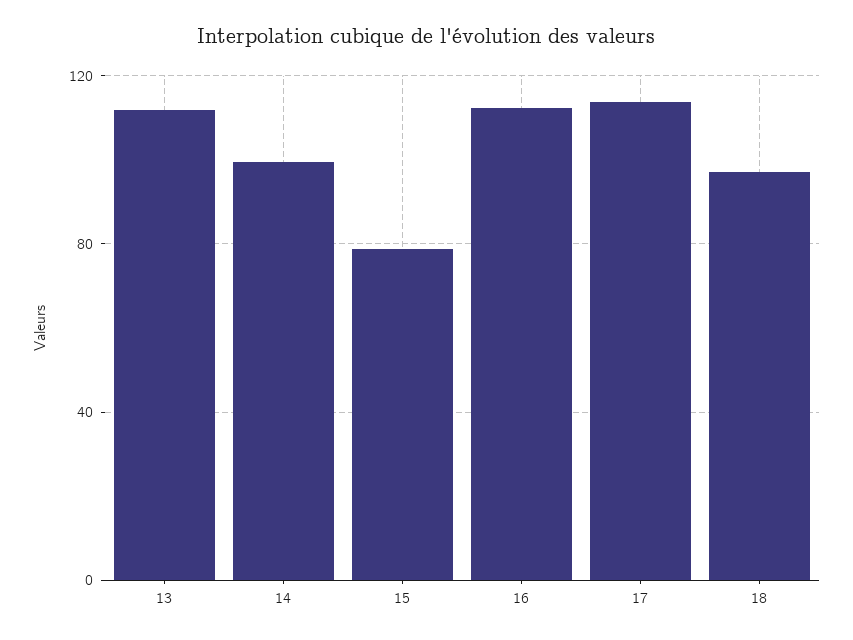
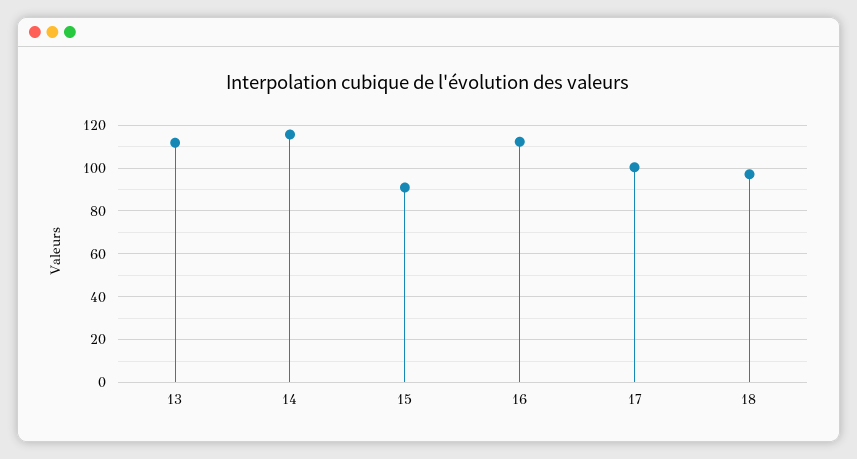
  {
    "13": 110,
-   "14": 100,
+   "14": 115,
-   "15": 80,
+   "15": 90,
    "16": 110,
-   "17": 115,
+   "17": 100,
    "18": 95
  }

